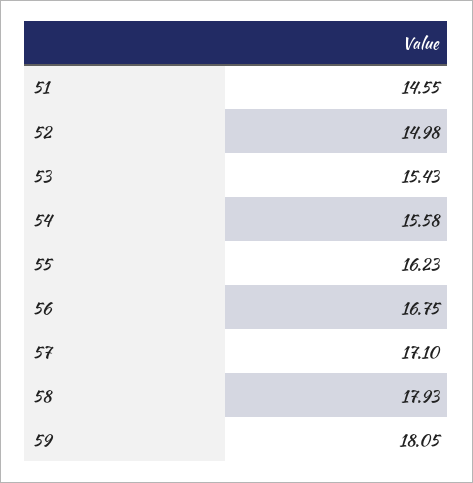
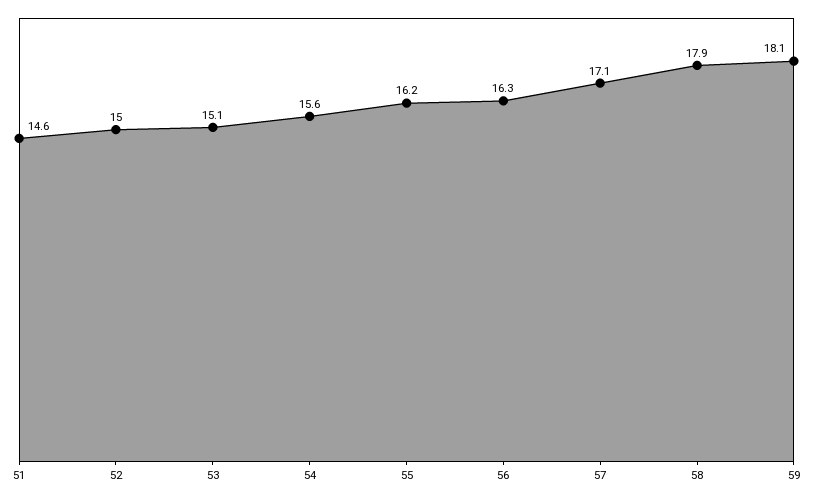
  {
    "51": 14.55,
    "52": 14.98,
-   "53": 15.43,
+   "53": 15.1,
    "54": 15.58,
    "55": 16.23,
-   "56": 16.75,
+   "56": 16.3,
    "57": 17.1,
    "58": 17.93,
    "59": 18.05
  }

